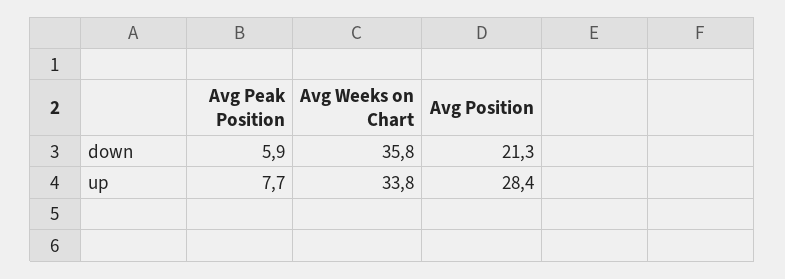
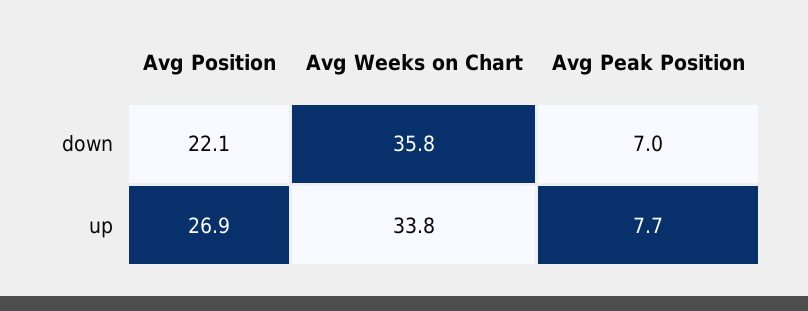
  {
    "Avg Peak Position": {
-     "down": 5.9,
+     "down": 7,
      "up": 7.7
    },
    "Avg Weeks on Chart": {
      "down": 35.8,
      "up": 33.8
    },
    "Avg Position": {
-     "down": 21.3,
+     "down": 22.1,
-     "up": 28.4
+     "up": 26.9
    }
  }

